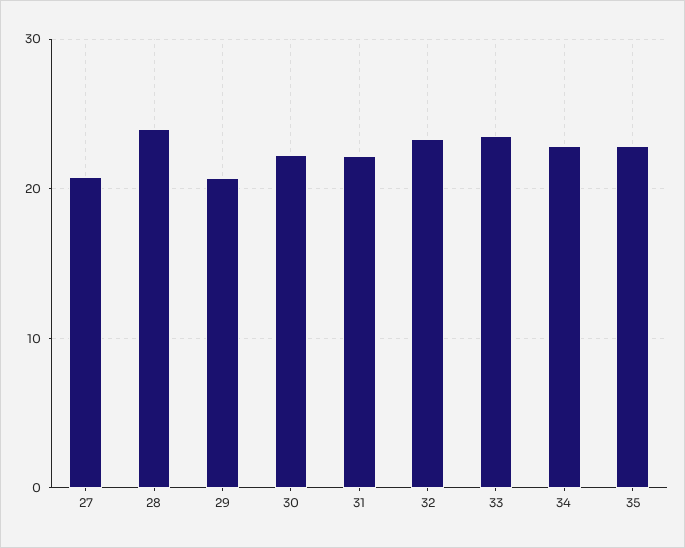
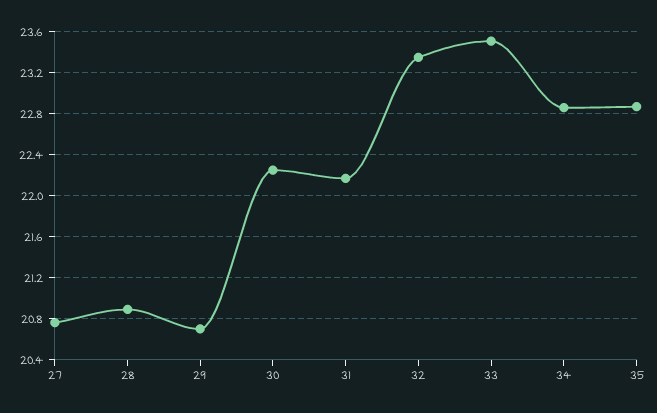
  {
    "27": 20.8,
-   "28": 24,
+   "28": 20.9,
    "29": 20.7,
    "30": 22.3,
    "31": 22.2,
    "32": 23.4,
    "33": 23.5,
    "34": 22.9,
    "35": 22.9
  }

